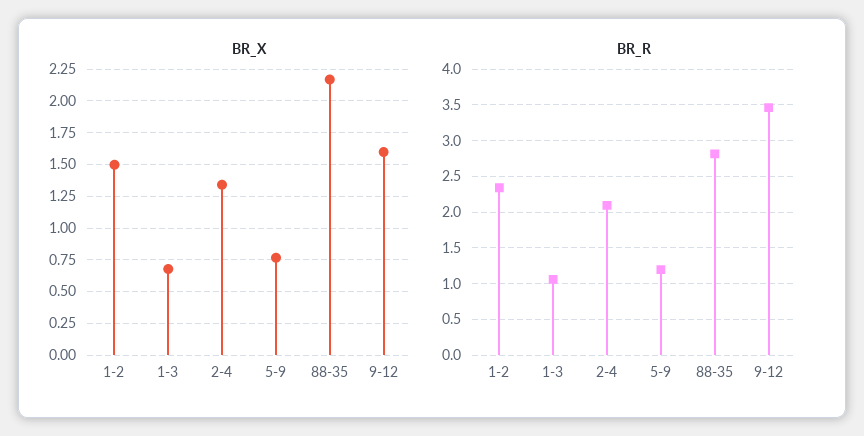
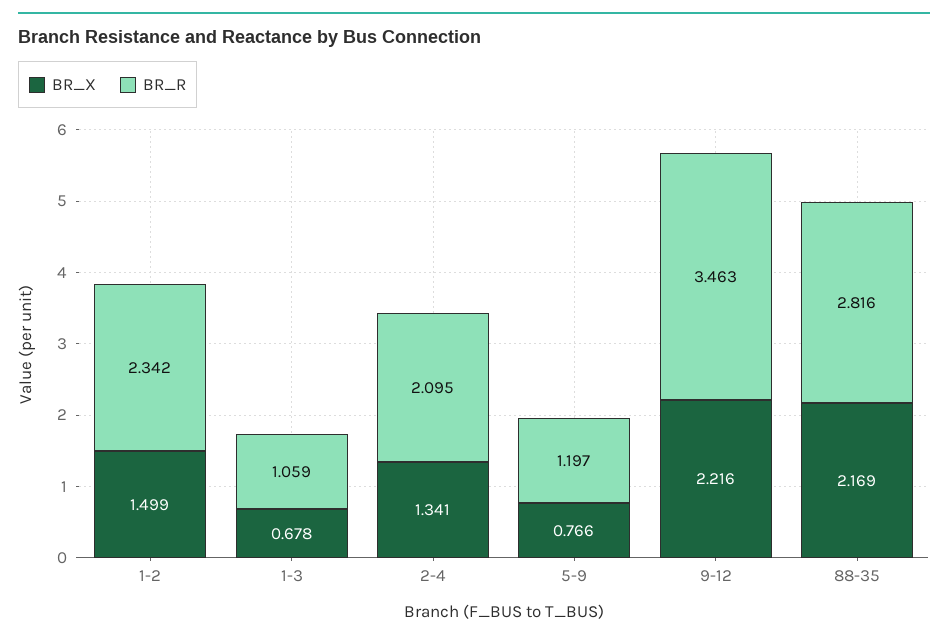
  {
    "BR_X": {
      "1-2": 1.499,
      "1-3": 0.678,
      "2-4": 1.341,
      "5-9": 0.766,
      "88-35": 2.169,
-     "9-12": 1.6
+     "9-12": 2.216
    },
    "BR_R": {
      "1-2": 2.342,
      "1-3": 1.059,
      "2-4": 2.095,
      "5-9": 1.197,
      "88-35": 2.816,
      "9-12": 3.463
    }
  }

